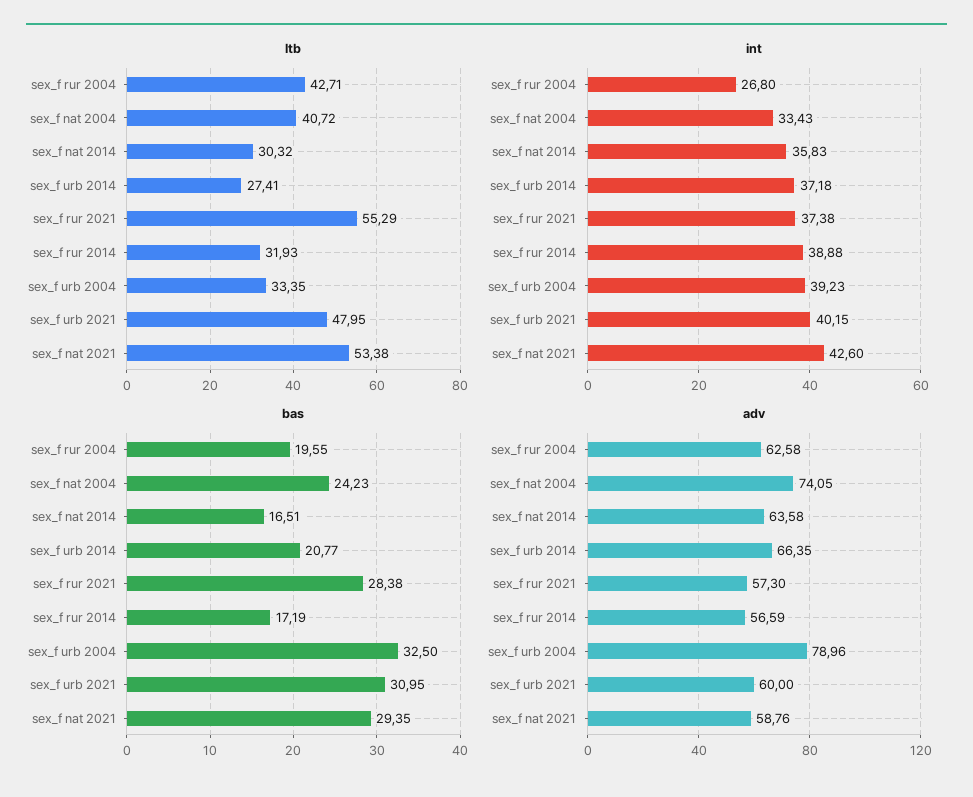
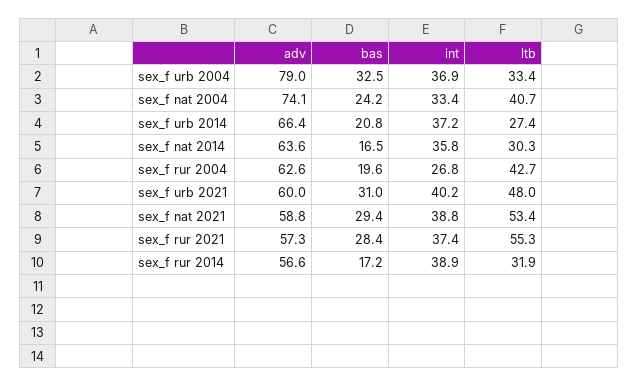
  {
    "ltb": {
      "sex_f rur 2004": 42.71,
      "sex_f nat 2004": 40.72,
      "sex_f nat 2014": 30.32,
      "sex_f urb 2014": 27.41,
      "sex_f rur 2021": 55.29,
      "sex_f rur 2014": 31.93,
      "sex_f urb 2004": 33.35,
      "sex_f urb 2021": 47.95,
      "sex_f nat 2021": 53.38
    },
    "int": {
      "sex_f rur 2004": 26.8,
      "sex_f nat 2004": 33.43,
      "sex_f nat 2014": 35.83,
      "sex_f urb 2014": 37.18,
      "sex_f rur 2021": 37.38,
      "sex_f rur 2014": 38.88,
-     "sex_f urb 2004": 39.23,
+     "sex_f urb 2004": 36.9,
      "sex_f urb 2021": 40.15,
-     "sex_f nat 2021": 42.6
+     "sex_f nat 2021": 38.8
    },
    "bas": {
      "sex_f rur 2004": 19.55,
      "sex_f nat 2004": 24.23,
      "sex_f nat 2014": 16.51,
      "sex_f urb 2014": 20.77,
      "sex_f rur 2021": 28.38,
      "sex_f rur 2014": 17.19,
      "sex_f urb 2004": 32.5,
      "sex_f urb 2021": 30.95,
      "sex_f nat 2021": 29.35
    },
    "adv": {
      "sex_f rur 2004": 62.58,
      "sex_f nat 2004": 74.05,
      "sex_f nat 2014": 63.58,
      "sex_f urb 2014": 66.35,
      "sex_f rur 2021": 57.3,
      "sex_f rur 2014": 56.59,
      "sex_f urb 2004": 78.96,
      "sex_f urb 2021": 60,
      "sex_f nat 2021": 58.76
    }
  }

